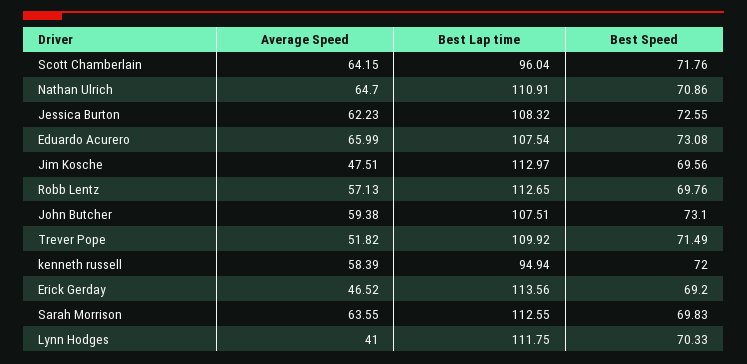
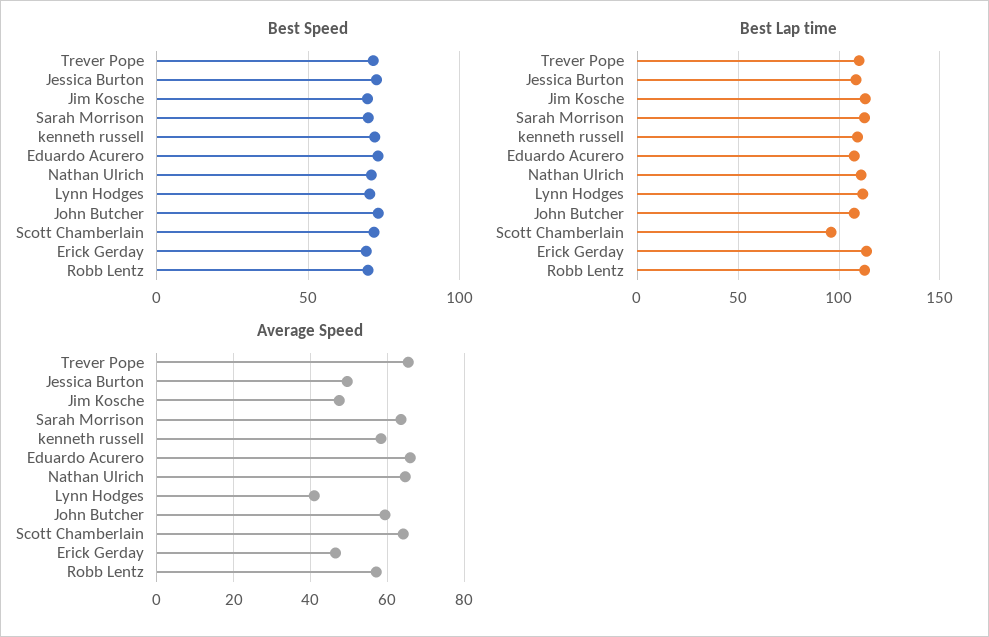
  {
    "Average Speed": {
      "Scott Chamberlain": 64.15,
      "Nathan Ulrich": 64.7,
-     "Jessica Burton": 62.23,
+     "Jessica Burton": 50,
      "Eduardo Acurero": 65.99,
      "Jim Kosche": 47.51,
      "Robb Lentz": 57.13,
      "John Butcher": 59.38,
-     "Trever Pope": 51.82,
+     "Trever Pope": 66,
      "kenneth russell": 58.39,
      "Erick Gerday": 46.52,
      "Sarah Morrison": 63.55,
      "Lynn Hodges": 41
    },
    "Best Lap time": {
      "Scott Chamberlain": 96.04,
      "Nathan Ulrich": 110.91,
      "Jessica Burton": 108.32,
      "Eduardo Acurero": 107.54,
      "Jim Kosche": 112.97,
      "Robb Lentz": 112.65,
      "John Butcher": 107.51,
      "Trever Pope": 109.92,
-     "kenneth russell": 94.94,
+     "kenneth russell": 110,
      "Erick Gerday": 113.56,
      "Sarah Morrison": 112.55,
      "Lynn Hodges": 111.75
    },
    "Best Speed": {
      "Scott Chamberlain": 71.76,
      "Nathan Ulrich": 70.86,
      "Jessica Burton": 72.55,
      "Eduardo Acurero": 73.08,
      "Jim Kosche": 69.56,
      "Robb Lentz": 69.76,
      "John Butcher": 73.1,
      "Trever Pope": 71.49,
      "kenneth russell": 72,
      "Erick Gerday": 69.2,
      "Sarah Morrison": 69.83,
      "Lynn Hodges": 70.33
    }
  }

